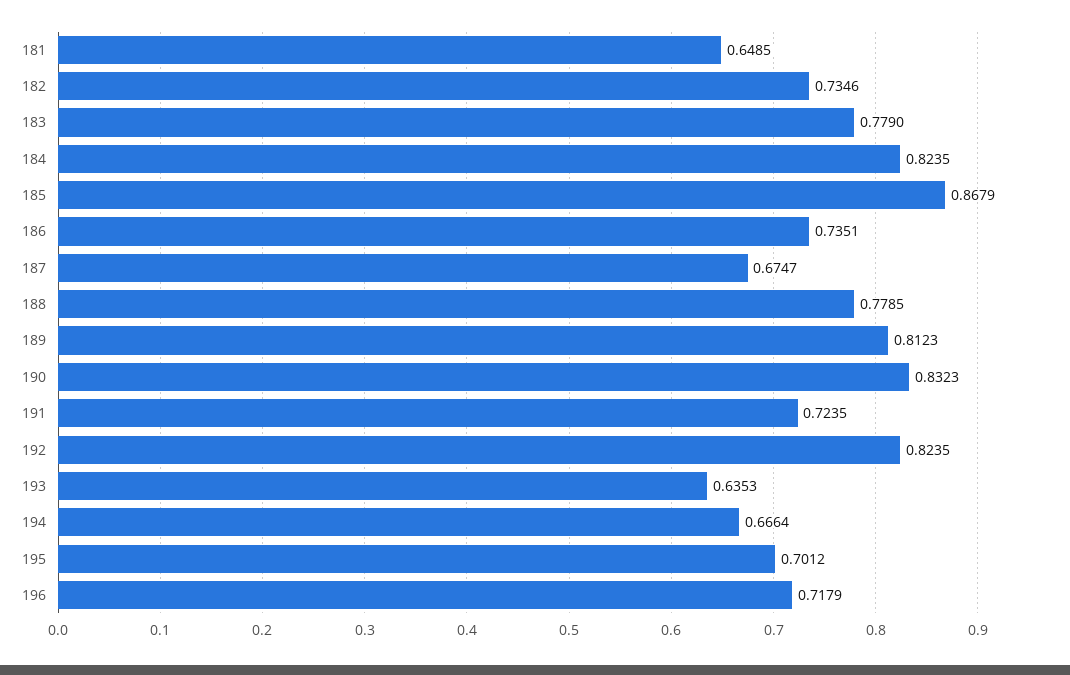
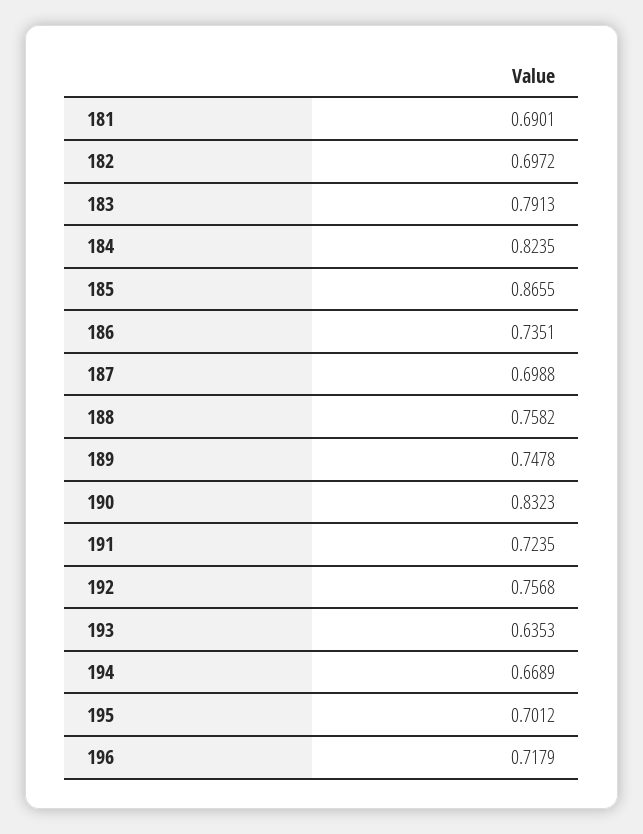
  {
-   "181": 0.6485,
+   "181": 0.6901,
-   "182": 0.7346,
+   "182": 0.6972,
-   "183": 0.779,
+   "183": 0.7913,
    "184": 0.8235,
-   "185": 0.8679,
+   "185": 0.8655,
    "186": 0.7351,
-   "187": 0.6747,
+   "187": 0.6988,
-   "188": 0.7785,
+   "188": 0.7582,
-   "189": 0.8123,
+   "189": 0.7478,
    "190": 0.8323,
    "191": 0.7235,
-   "192": 0.8235,
+   "192": 0.7568,
    "193": 0.6353,
-   "194": 0.6664,
+   "194": 0.6689,
    "195": 0.7012,
    "196": 0.7179
  }

